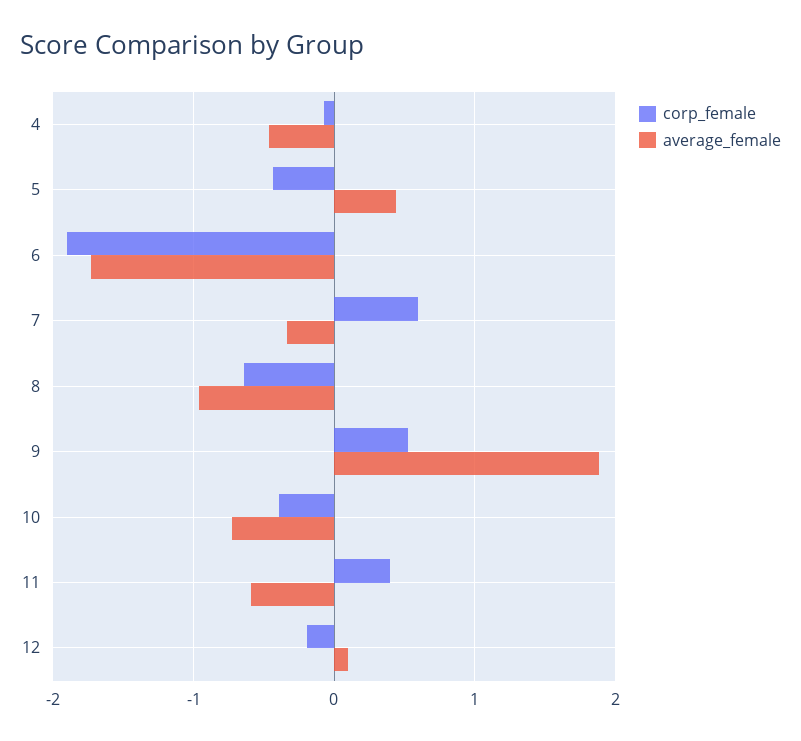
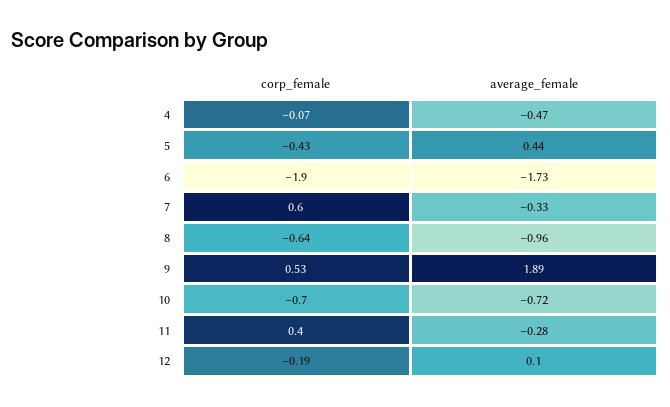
  {
    "corp_female": {
      "4": -0.07,
      "5": -0.43,
      "6": -1.9,
      "7": 0.6,
      "8": -0.64,
      "9": 0.53,
-     "10": -0.4,
+     "10": -0.7,
      "11": 0.4,
      "12": -0.19
    },
    "average_female": {
      "4": -0.47,
      "5": 0.44,
      "6": -1.73,
      "7": -0.33,
      "8": -0.96,
      "9": 1.89,
      "10": -0.72,
-     "11": -0.6,
+     "11": -0.28,
      "12": 0.1
    }
  }

